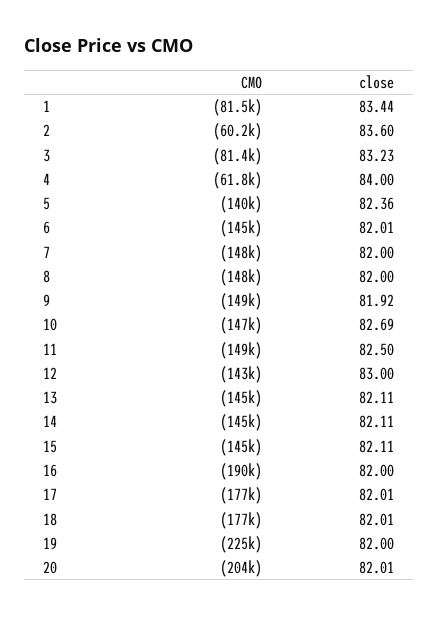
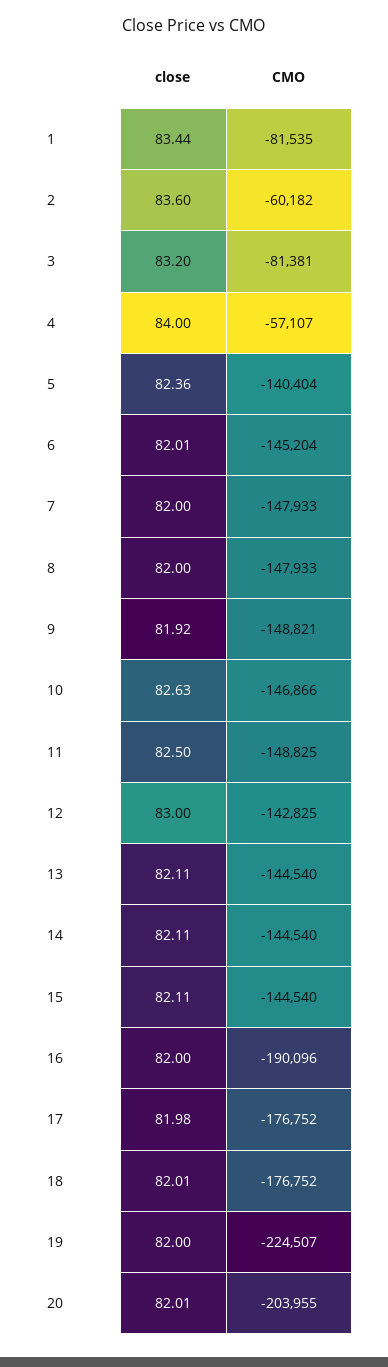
  {
    "CMO": {
      "1": -81535,
      "2": -60182,
      "3": -81381,
-     "4": -61800,
+     "4": -57107,
      "5": -140404,
      "6": -145204,
      "7": -147933,
      "8": -147933,
      "9": -148821,
      "10": -146866,
      "11": -148825,
      "12": -142825,
      "13": -144540,
      "14": -144540,
      "15": -144540,
      "16": -190096,
      "17": -176752,
      "18": -176752,
      "19": -224507,
      "20": -203955
    },
    "close": {
      "1": 83.44,
      "2": 83.6,
-     "3": 83.23,
+     "3": 83.2,
      "4": 84,
      "5": 82.36,
      "6": 82.01,
      "7": 82,
      "8": 82,
      "9": 81.92,
-     "10": 82.69,
+     "10": 82.63,
      "11": 82.5,
      "12": 83,
      "13": 82.11,
      "14": 82.11,
      "15": 82.11,
      "16": 82,
-     "17": 82.01,
+     "17": 81.98,
      "18": 82.01,
      "19": 82,
      "20": 82.01
    }
  }

